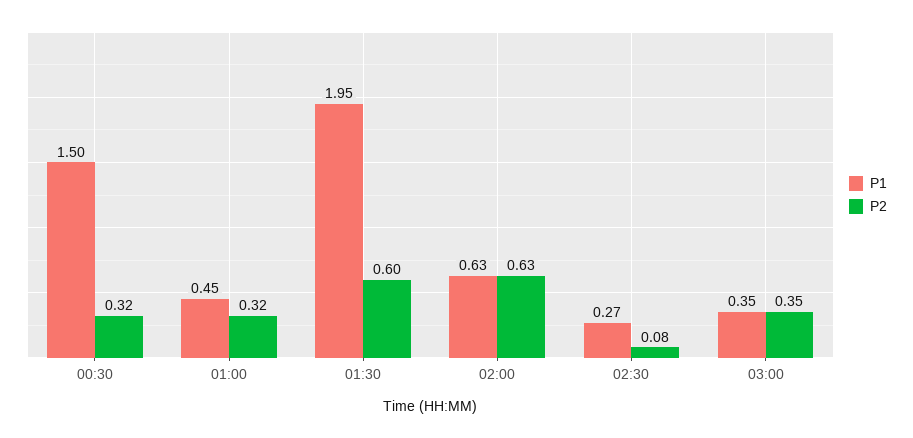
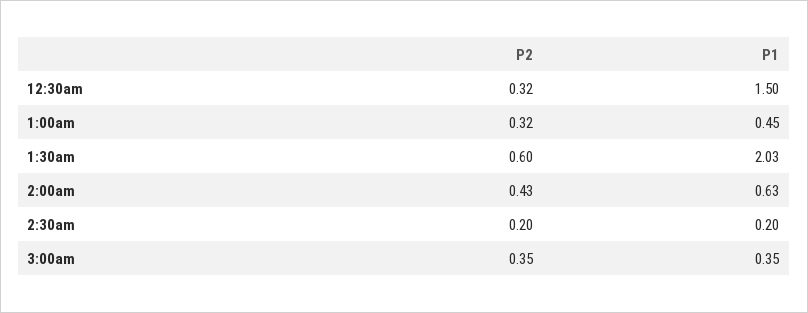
  {
    "P1": {
      "00:30": 1.5,
      "01:00": 0.45,
-     "01:30": 1.95,
+     "01:30": 2.03,
      "02:00": 0.63,
-     "02:30": 0.27,
+     "02:30": 0.2,
      "03:00": 0.35
    },
    "P2": {
      "00:30": 0.32,
      "01:00": 0.32,
      "01:30": 0.6,
-     "02:00": 0.63,
+     "02:00": 0.43,
-     "02:30": 0.08,
+     "02:30": 0.2,
      "03:00": 0.35
    }
  }

